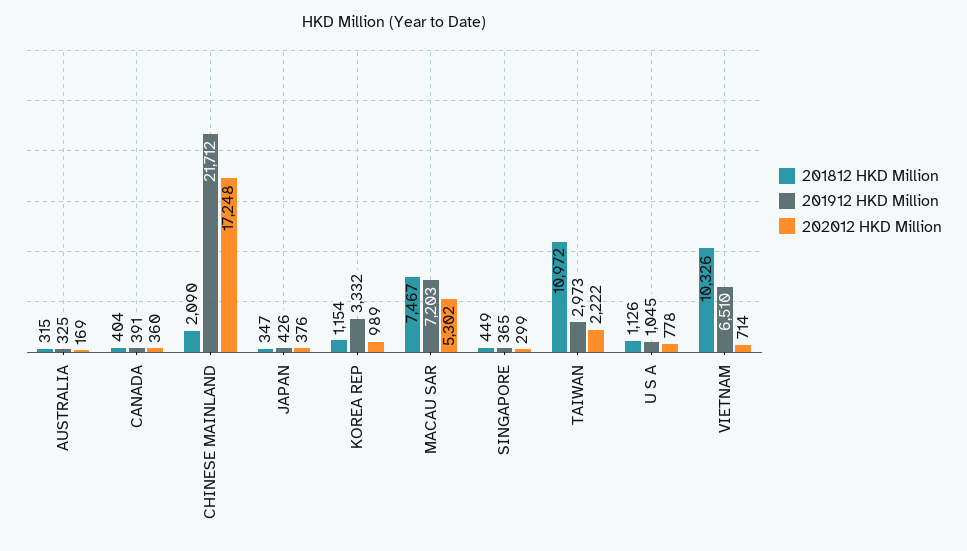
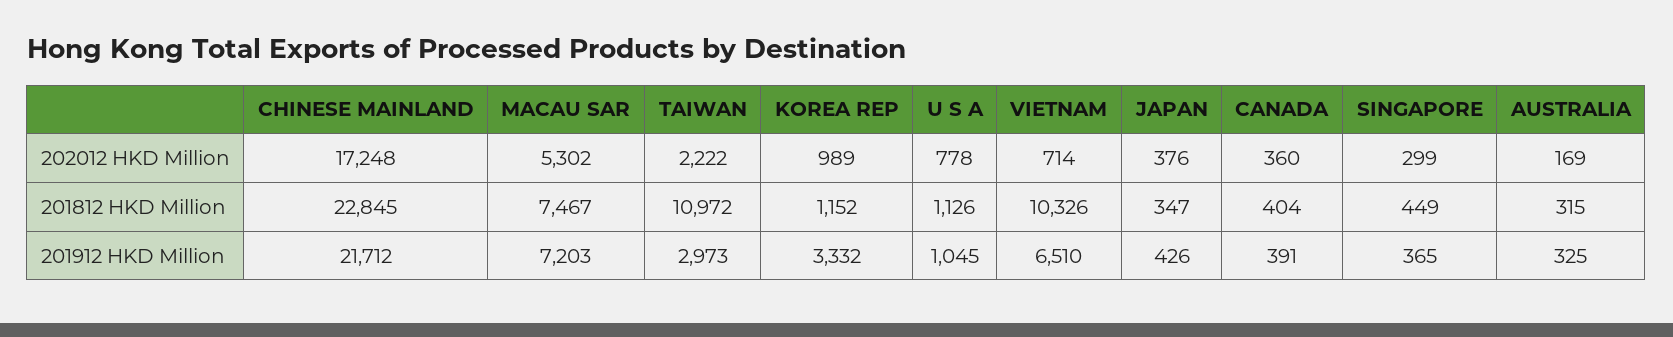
  {
    "201812 HKD Million": {
      "AUSTRALIA": 315,
      "CANADA": 404,
-     "CHINESE MAINLAND": 2090,
+     "CHINESE MAINLAND": 22845,
      "JAPAN": 347,
-     "KOREA REP": 1154,
+     "KOREA REP": 1152,
      "MACAU SAR": 7467,
      "SINGAPORE": 449,
      "TAIWAN": 10972,
      "U S A": 1126,
      "VIETNAM": 10326
    },
    "201912 HKD Million": {
      "AUSTRALIA": 325,
      "CANADA": 391,
      "CHINESE MAINLAND": 21712,
      "JAPAN": 426,
      "KOREA REP": 3332,
      "MACAU SAR": 7203,
      "SINGAPORE": 365,
      "TAIWAN": 2973,
      "U S A": 1045,
      "VIETNAM": 6510
    },
    "202012 HKD Million": {
      "AUSTRALIA": 169,
      "CANADA": 360,
      "CHINESE MAINLAND": 17248,
      "JAPAN": 376,
      "KOREA REP": 989,
      "MACAU SAR": 5302,
      "SINGAPORE": 299,
      "TAIWAN": 2222,
      "U S A": 778,
      "VIETNAM": 714
    }
  }

